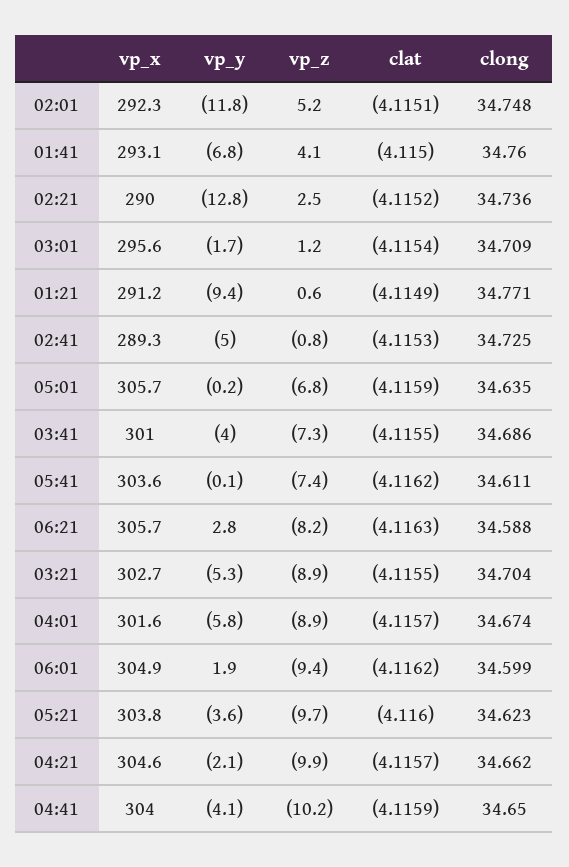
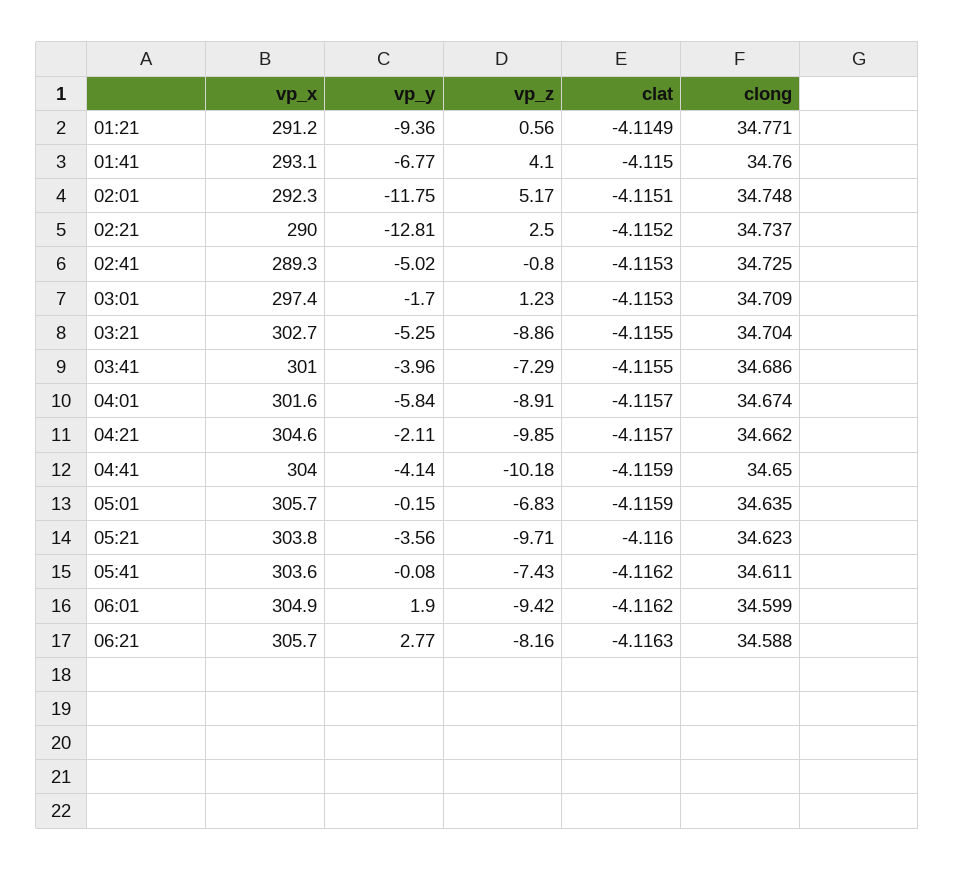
  {
    "vp_x": {
      "02:01": 292.3,
      "01:41": 293.1,
      "02:21": 290,
-     "03:01": 295.6,
+     "03:01": 297.4,
      "01:21": 291.2,
      "02:41": 289.3,
      "05:01": 305.7,
      "03:41": 301,
      "05:41": 303.6,
      "06:21": 305.7,
      "03:21": 302.7,
      "04:01": 301.6,
      "06:01": 304.9,
      "05:21": 303.8,
      "04:21": 304.6,
      "04:41": 304
    },
    "vp_y": {
      "02:01": -11.75,
      "01:41": -6.77,
      "02:21": -12.81,
      "03:01": -1.7,
      "01:21": -9.36,
      "02:41": -5.02,
      "05:01": -0.15,
      "03:41": -3.96,
      "05:41": -0.08,
      "06:21": 2.77,
      "03:21": -5.25,
      "04:01": -5.84,
      "06:01": 1.9,
      "05:21": -3.56,
      "04:21": -2.11,
      "04:41": -4.14
    },
    "vp_z": {
      "02:01": 5.17,
      "01:41": 4.1,
      "02:21": 2.5,
      "03:01": 1.23,
      "01:21": 0.56,
      "02:41": -0.8,
      "05:01": -6.83,
      "03:41": -7.29,
      "05:41": -7.43,
      "06:21": -8.16,
      "03:21": -8.86,
      "04:01": -8.91,
      "06:01": -9.42,
      "05:21": -9.71,
      "04:21": -9.85,
      "04:41": -10.18
    },
    "clat": {
      "02:01": -4.1151,
      "01:41": -4.115,
      "02:21": -4.1152,
-     "03:01": -4.1154,
+     "03:01": -4.1153,
      "01:21": -4.1149,
      "02:41": -4.1153,
      "05:01": -4.1159,
      "03:41": -4.1155,
      "05:41": -4.1162,
      "06:21": -4.1163,
      "03:21": -4.1155,
      "04:01": -4.1157,
      "06:01": -4.1162,
      "05:21": -4.116,
      "04:21": -4.1157,
      "04:41": -4.1159
    },
    "clong": {
      "02:01": 34.748,
      "01:41": 34.76,
-     "02:21": 34.736,
+     "02:21": 34.737,
      "03:01": 34.709,
      "01:21": 34.771,
      "02:41": 34.725,
      "05:01": 34.635,
      "03:41": 34.686,
      "05:41": 34.611,
      "06:21": 34.588,
      "03:21": 34.704,
      "04:01": 34.674,
      "06:01": 34.599,
      "05:21": 34.623,
      "04:21": 34.662,
      "04:41": 34.65
    }
  }

